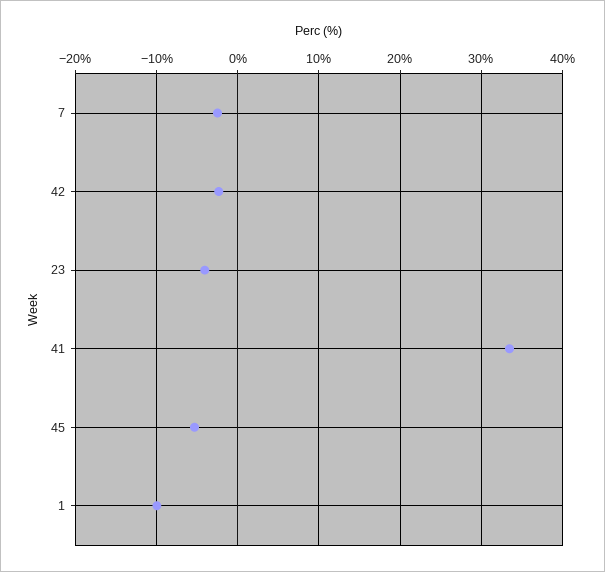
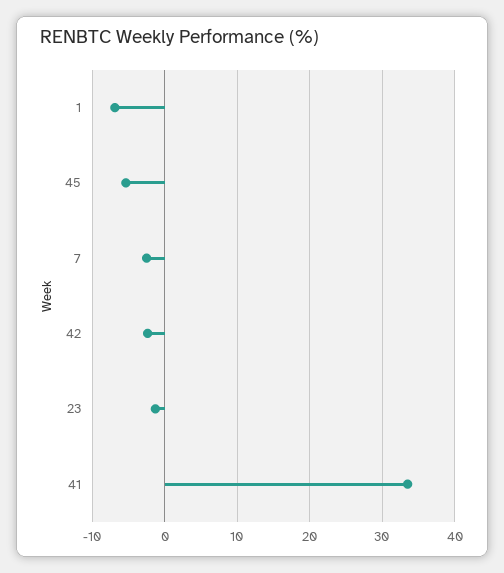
  {
    "7": -3,
    "42": -2,
-   "23": -4,
+   "23": -1,
    "41": 33,
    "45": -5,
-   "1": -10
+   "1": -7
  }

